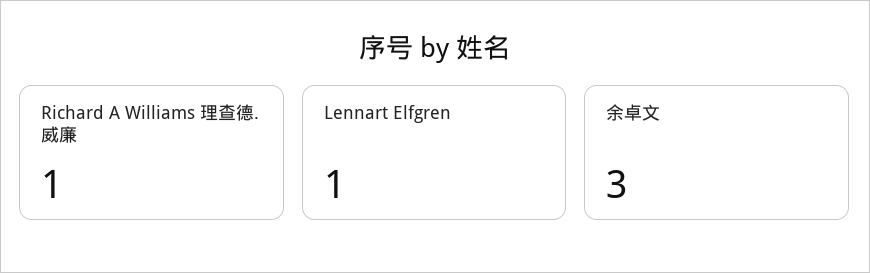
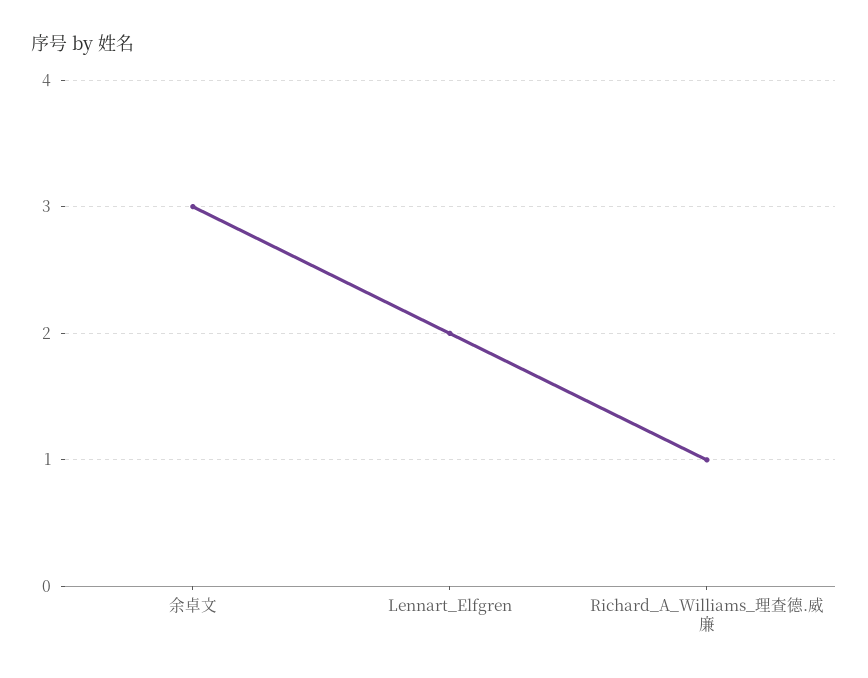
  {
    "Richard A Williams 理查德.威廉": 1,
-   "Lennart Elfgren": 1,
+   "Lennart Elfgren": 2,
    "余卓文": 3
  }

